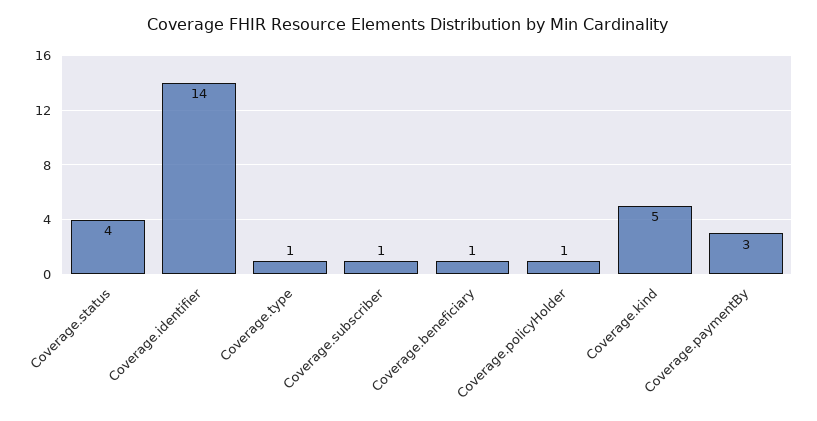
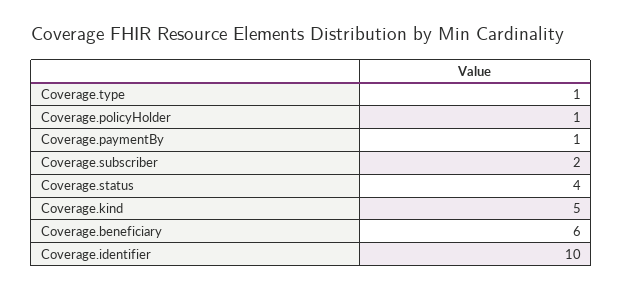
  {
    "Coverage.status": 4,
-   "Coverage.identifier": 14,
+   "Coverage.identifier": 10,
    "Coverage.type": 1,
-   "Coverage.subscriber": 1,
+   "Coverage.subscriber": 2,
-   "Coverage.beneficiary": 1,
+   "Coverage.beneficiary": 6,
    "Coverage.policyHolder": 1,
    "Coverage.kind": 5,
-   "Coverage.paymentBy": 3
+   "Coverage.paymentBy": 1
  }

